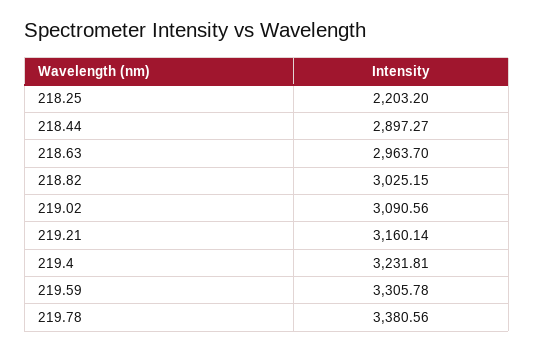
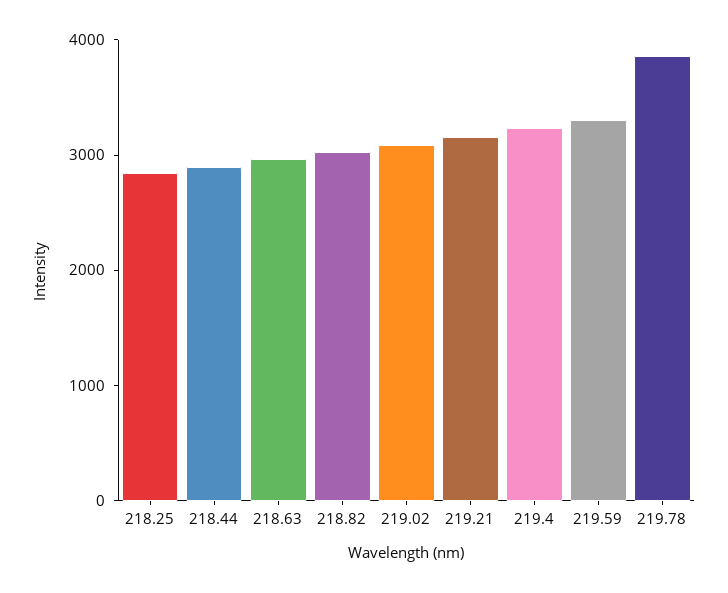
  {
-   "218.25": 2203.2,
+   "218.25": 2800,
    "218.44": 2897.27,
    "218.63": 2963.7,
    "218.82": 3025.15,
    "219.02": 3090.56,
    "219.21": 3160.14,
    "219.4": 3231.81,
    "219.59": 3305.78,
-   "219.78": 3380.56
+   "219.78": 3800
  }

